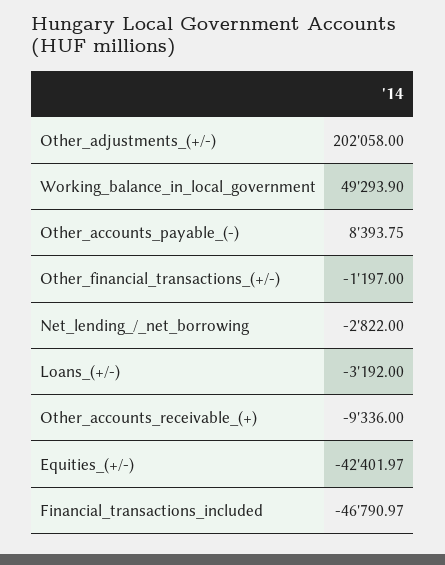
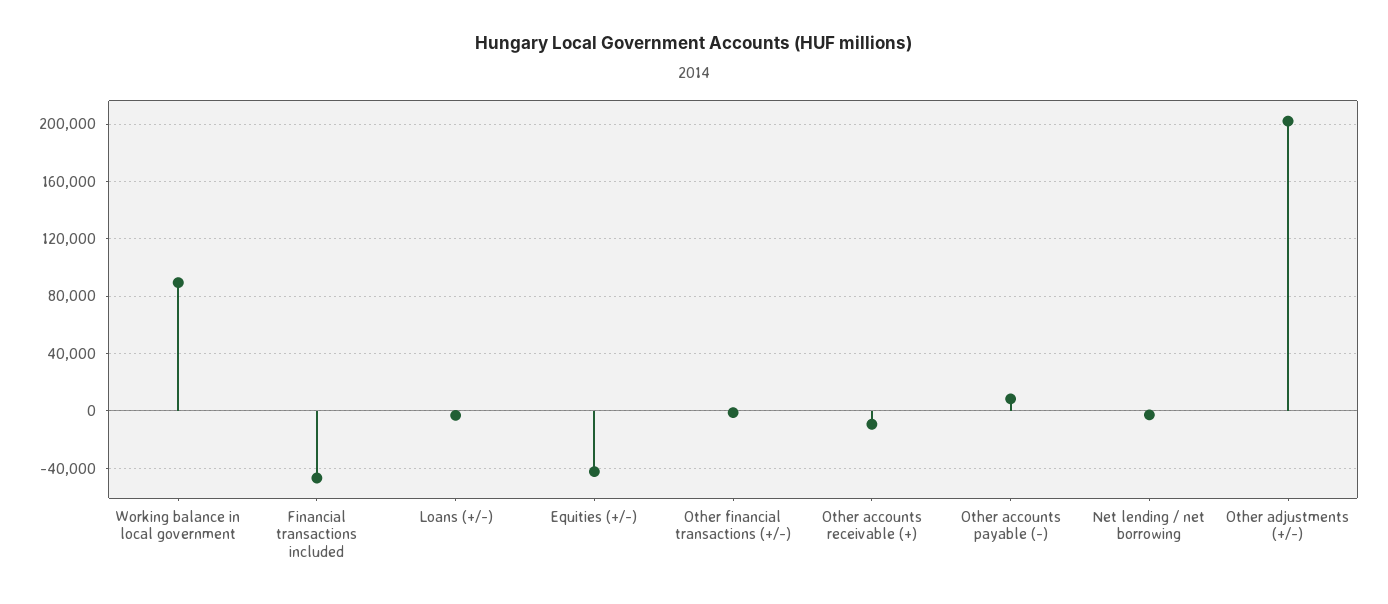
  {
    "Other_adjustments_(+/-)": 202058,
-   "Working_balance_in_local_government": 49293.9,
+   "Working_balance_in_local_government": 90000,
    "Other_accounts_payable_(-)": 8393.75,
    "Other_financial_transactions_(+/-)": -1197,
    "Net_lending_/_net_borrowing": -2822,
    "Loans_(+/-)": -3192,
    "Other_accounts_receivable_(+)": -9336,
    "Equities_(+/-)": -42401.97,
    "Financial_transactions_included": -46790.97
  }

